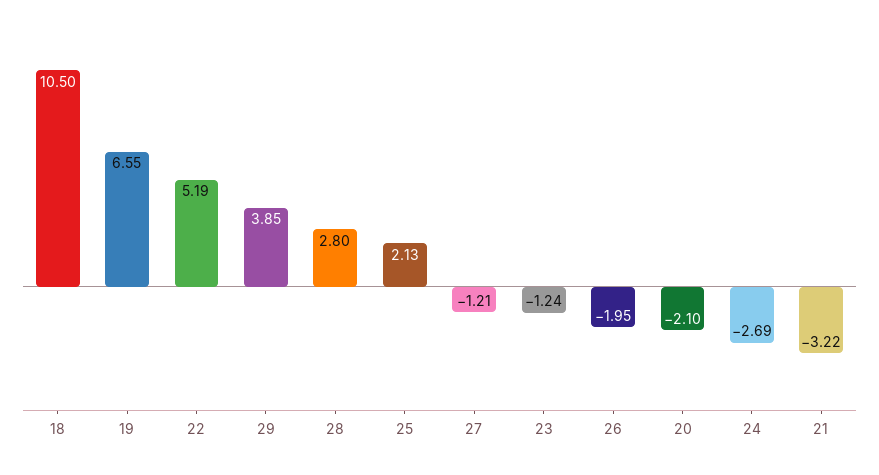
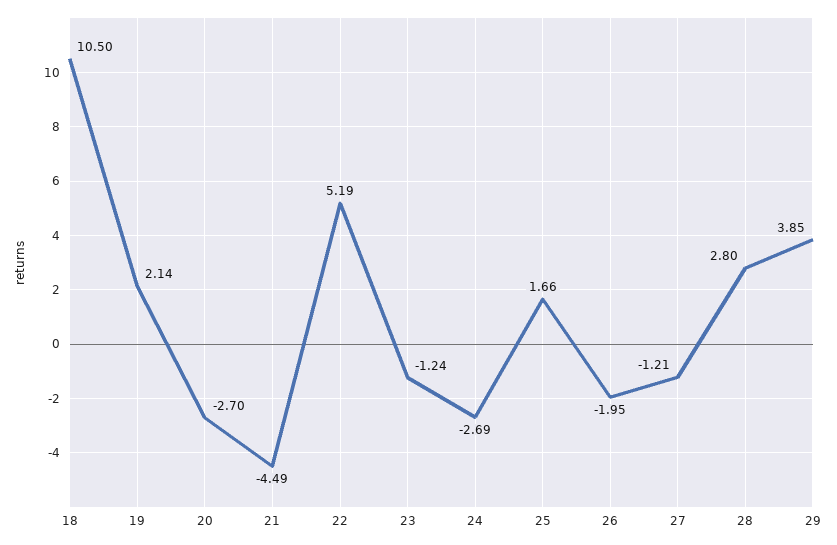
  {
    "18": 10.5,
-   "19": 6.55,
+   "19": 2.14,
    "22": 5.19,
    "29": 3.85,
    "28": 2.8,
-   "25": 2.13,
+   "25": 1.66,
    "27": -1.21,
    "23": -1.24,
    "26": -1.95,
-   "20": -2.1,
+   "20": -2.7,
    "24": -2.69,
-   "21": -3.22
+   "21": -4.49
  }

